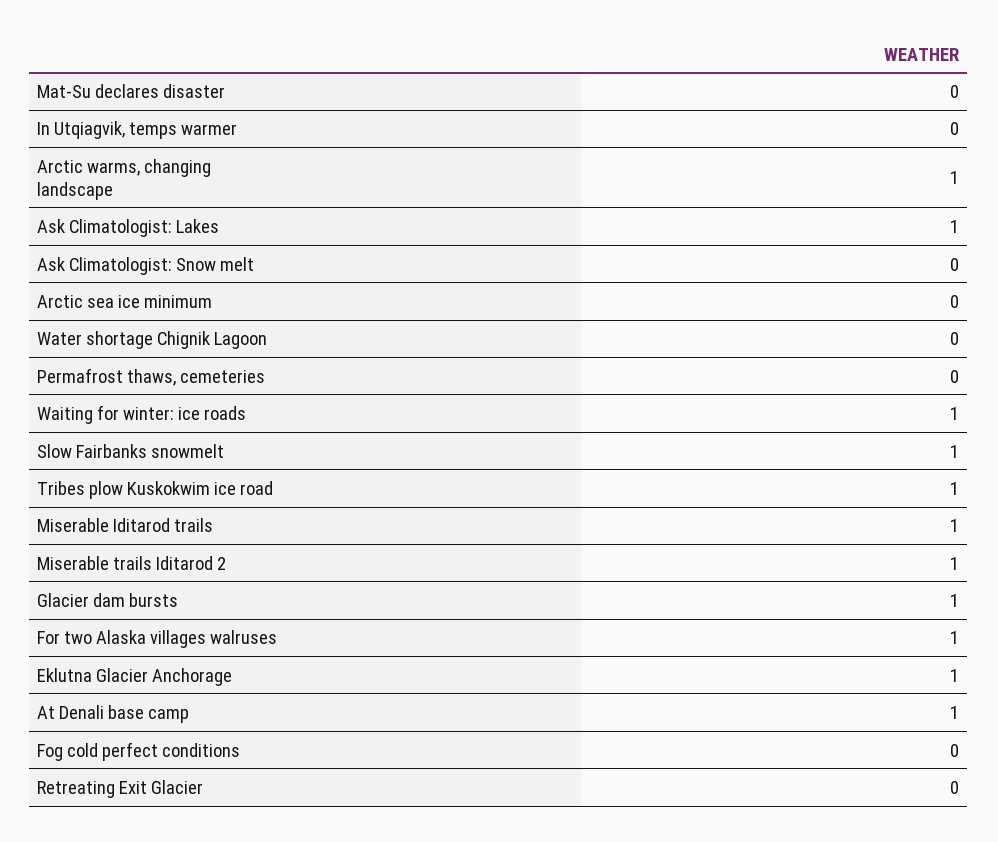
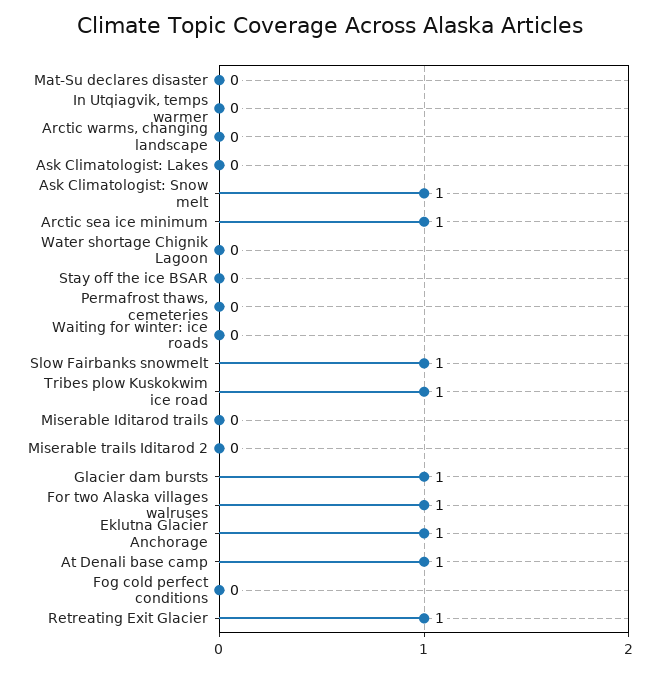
  {
    "Mat-Su declares disaster": 0,
    "In Utqiagvik, temps warmer": 0,
-   "Arctic warms, changing landscape": 1,
+   "Arctic warms, changing landscape": 0,
-   "Ask Climatologist: Lakes": 1,
+   "Ask Climatologist: Lakes": 0,
-   "Ask Climatologist: Snow melt": 0,
+   "Ask Climatologist: Snow melt": 1,
-   "Arctic sea ice minimum": 0,
+   "Arctic sea ice minimum": 1,
    "Water shortage Chignik Lagoon": 0,
    "Permafrost thaws, cemeteries": 0,
-   "Waiting for winter: ice roads": 1,
+   "Waiting for winter: ice roads": 0,
    "Slow Fairbanks snowmelt": 1,
    "Tribes plow Kuskokwim ice road": 1,
-   "Miserable Iditarod trails": 1,
+   "Miserable Iditarod trails": 0,
-   "Miserable trails Iditarod 2": 1,
+   "Miserable trails Iditarod 2": 0,
    "Glacier dam bursts": 1,
    "For two Alaska villages walruses": 1,
    "Eklutna Glacier Anchorage": 1,
    "At Denali base camp": 1,
    "Fog cold perfect conditions": 0,
-   "Retreating Exit Glacier": 0
+   "Retreating Exit Glacier": 1,
+   "Stay off the ice BSAR": 0
  }

